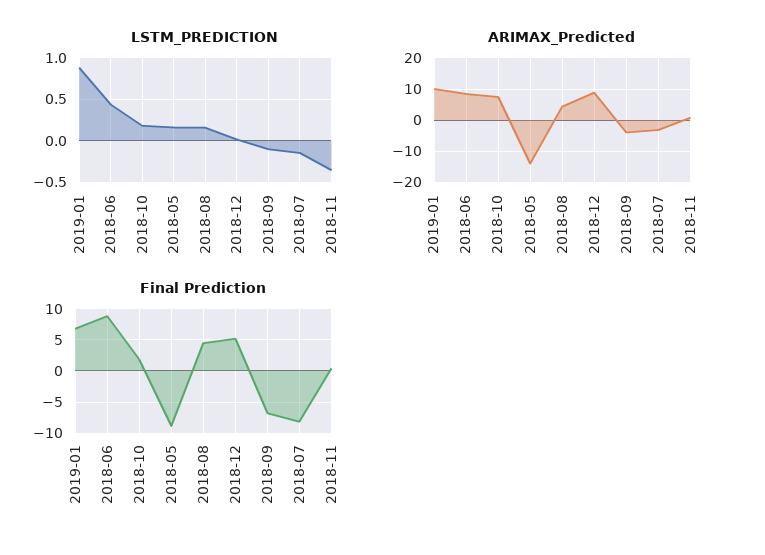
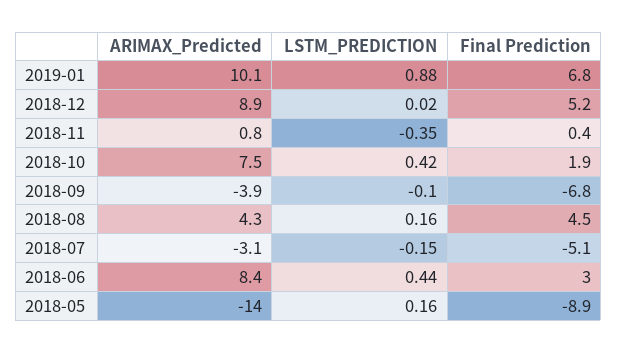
  {
    "LSTM_PREDICTION": {
      "2019-01": 0.88,
      "2018-06": 0.44,
-     "2018-10": 0.2,
+     "2018-10": 0.42,
      "2018-05": 0.16,
      "2018-08": 0.16,
      "2018-12": 0.02,
      "2018-09": -0.1,
      "2018-07": -0.15,
      "2018-11": -0.35
    },
    "ARIMAX_Predicted": {
      "2019-01": 10.1,
      "2018-06": 8.4,
      "2018-10": 7.5,
      "2018-05": -14,
      "2018-08": 4.3,
      "2018-12": 8.9,
      "2018-09": -3.9,
      "2018-07": -3.1,
      "2018-11": 0.8
    },
    "Final Prediction": {
      "2019-01": 6.8,
-     "2018-06": 9,
+     "2018-06": 3,
      "2018-10": 1.9,
      "2018-05": -8.9,
      "2018-08": 4.5,
      "2018-12": 5.2,
      "2018-09": -6.8,
-     "2018-07": -8,
+     "2018-07": -5.1,
      "2018-11": 0.4
    }
  }

